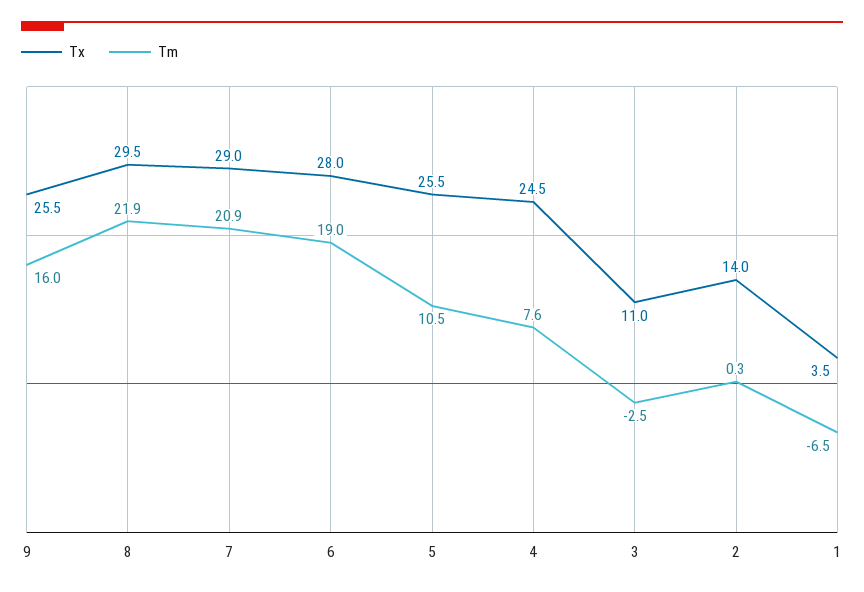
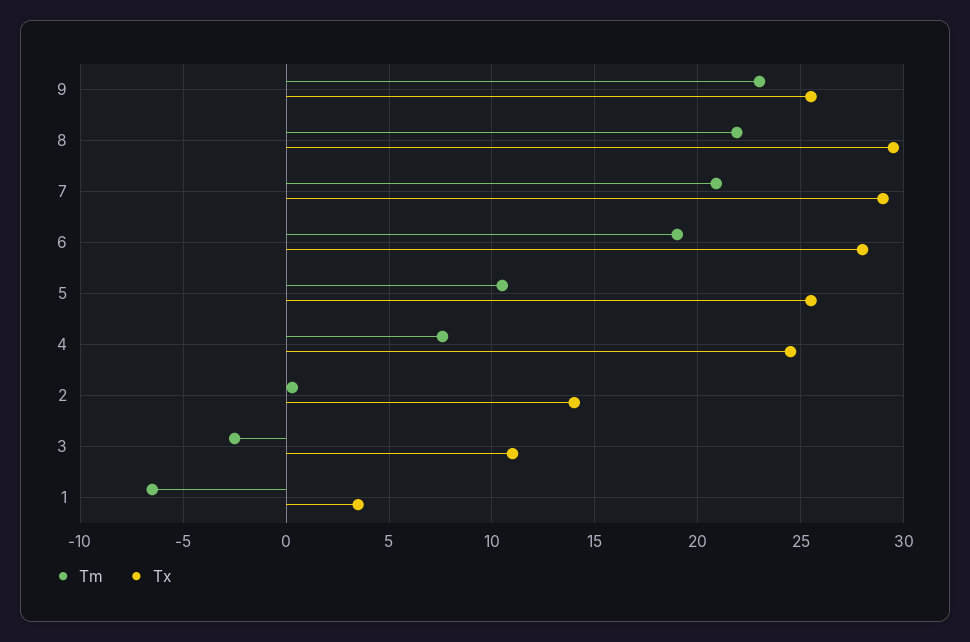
  {
    "Tx": {
      "9": 25.5,
      "8": 29.5,
      "7": 29,
      "6": 28,
      "5": 25.5,
      "4": 24.5,
      "3": 11,
      "2": 14,
      "1": 3.5
    },
    "Tm": {
-     "9": 16,
+     "9": 23,
      "8": 21.9,
      "7": 20.9,
      "6": 19,
      "5": 10.5,
      "4": 7.6,
      "3": -2.5,
      "2": 0.3,
      "1": -6.5
    }
  }

